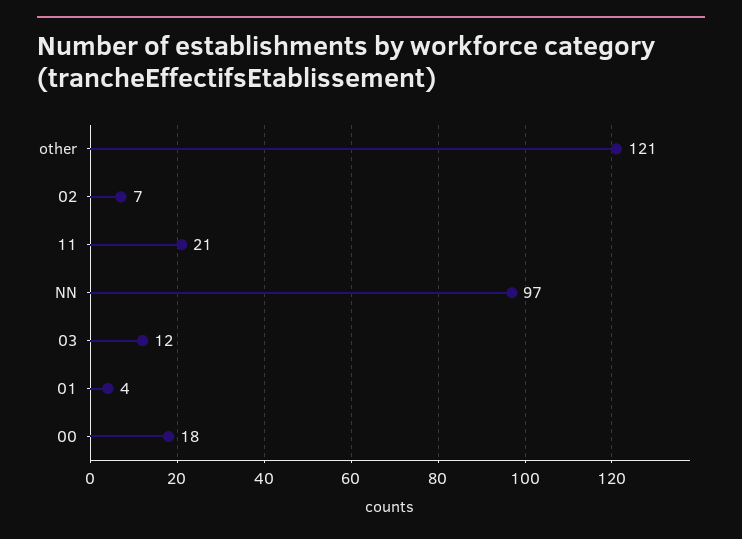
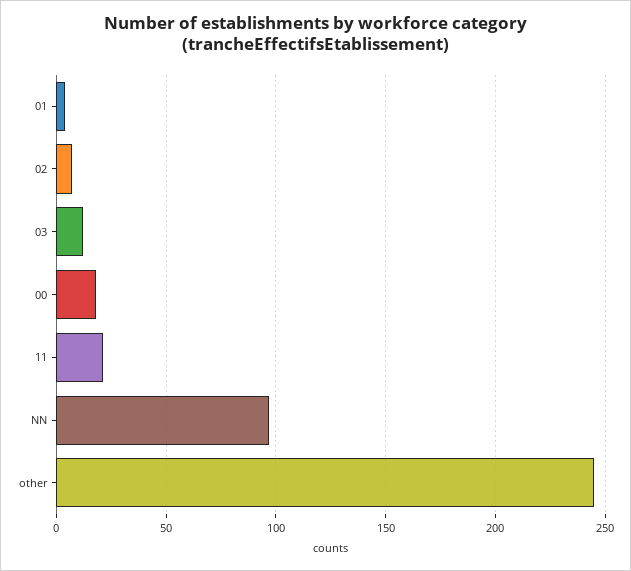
  {
-   "other": 121,
+   "other": 245,
    "02": 7,
    "11": 21,
    "NN": 97,
    "03": 12,
    "01": 4,
    "00": 18
  }

